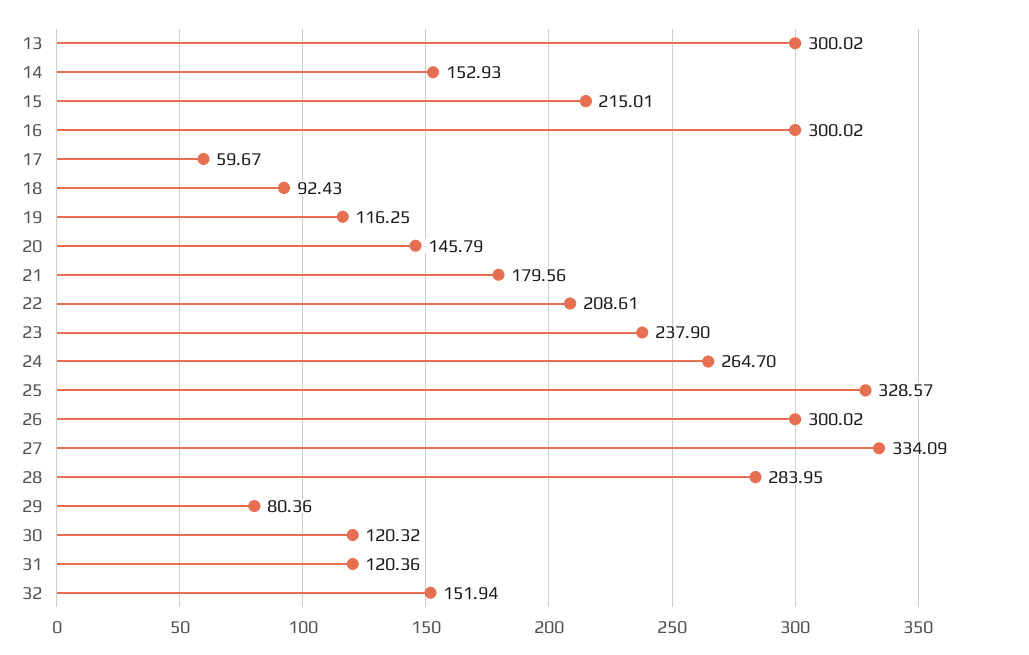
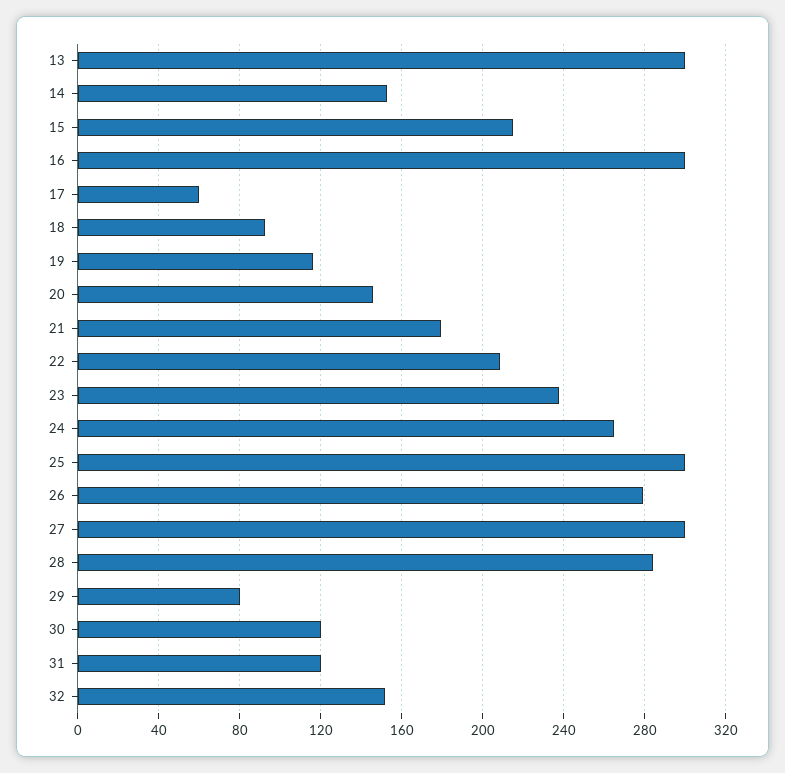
  {
    "13": 300.02,
    "14": 152.93,
    "15": 215.01,
    "16": 300.02,
    "17": 59.67,
    "18": 92.43,
    "19": 116.25,
    "20": 145.79,
    "21": 179.56,
    "22": 208.61,
    "23": 237.9,
    "24": 264.7,
-   "25": 328.57,
+   "25": 300,
-   "26": 300.02,
+   "26": 280,
-   "27": 334.09,
+   "27": 300,
    "28": 283.95,
    "29": 80.36,
    "30": 120.32,
    "31": 120.36,
    "32": 151.94
  }

